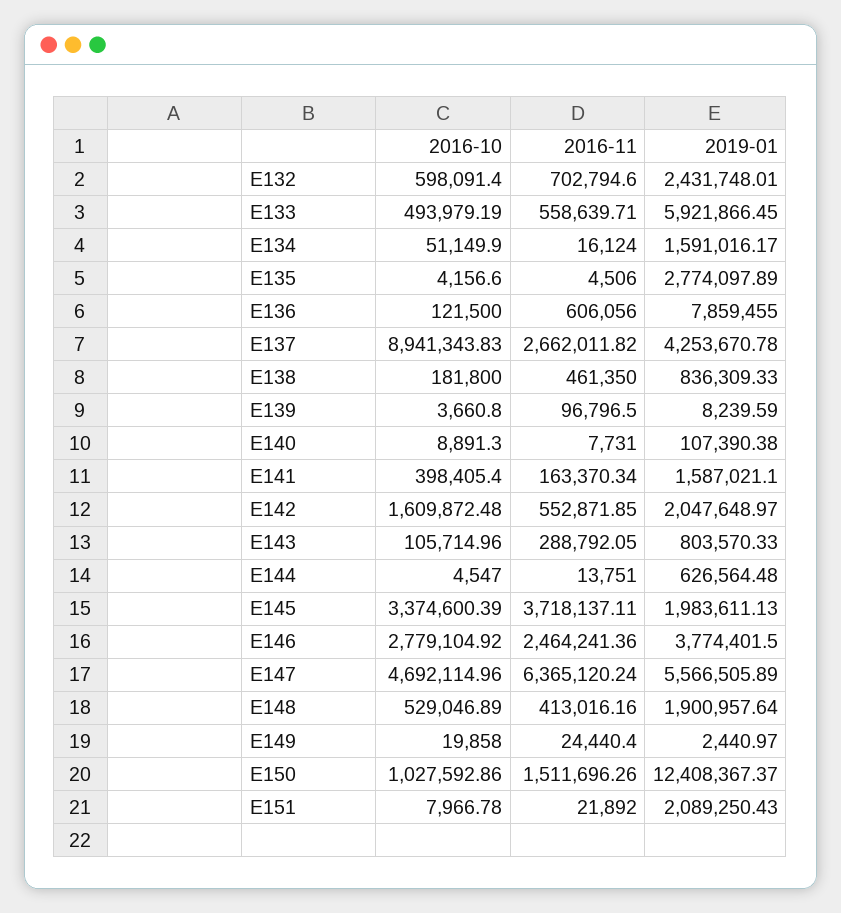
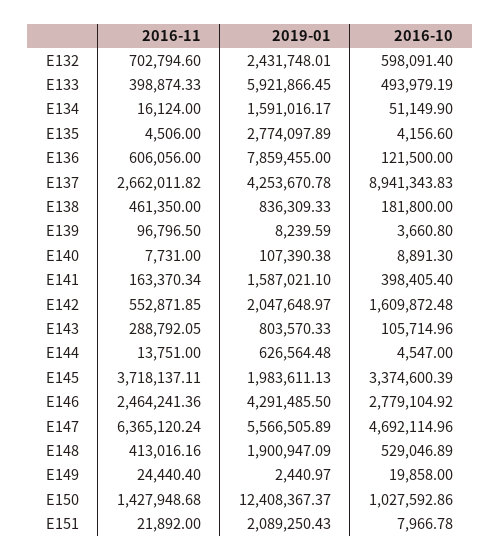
  {
    "2016-10": {
      "E132": 598091.4,
      "E133": 493979.19,
      "E134": 51149.9,
      "E135": 4156.6,
      "E136": 121500,
      "E137": 8941343.83,
      "E138": 181800,
      "E139": 3660.8,
      "E140": 8891.3,
      "E141": 398405.4,
      "E142": 1609872.48,
      "E143": 105714.96,
      "E144": 4547,
      "E145": 3374600.39,
      "E146": 2779104.92,
      "E147": 4692114.96,
      "E148": 529046.89,
      "E149": 19858,
      "E150": 1027592.86,
      "E151": 7966.78
    },
    "2016-11": {
      "E132": 702794.6,
-     "E133": 558639.71,
+     "E133": 398874.33,
      "E134": 16124,
      "E135": 4506,
      "E136": 606056,
      "E137": 2662011.82,
      "E138": 461350,
      "E139": 96796.5,
      "E140": 7731,
      "E141": 163370.34,
      "E142": 552871.85,
      "E143": 288792.05,
      "E144": 13751,
      "E145": 3718137.11,
      "E146": 2464241.36,
      "E147": 6365120.24,
      "E148": 413016.16,
      "E149": 24440.4,
-     "E150": 1511696.26,
+     "E150": 1427948.68,
      "E151": 21892
    },
    "2019-01": {
      "E132": 2431748.01,
      "E133": 5921866.45,
      "E134": 1591016.17,
      "E135": 2774097.89,
      "E136": 7859455,
      "E137": 4253670.78,
      "E138": 836309.33,
      "E139": 8239.59,
      "E140": 107390.38,
      "E141": 1587021.1,
      "E142": 2047648.97,
      "E143": 803570.33,
      "E144": 626564.48,
      "E145": 1983611.13,
-     "E146": 3774401.5,
+     "E146": 4291485.5,
      "E147": 5566505.89,
-     "E148": 1900957.64,
+     "E148": 1900947.09,
      "E149": 2440.97,
      "E150": 12408367.37,
      "E151": 2089250.43
    }
  }

